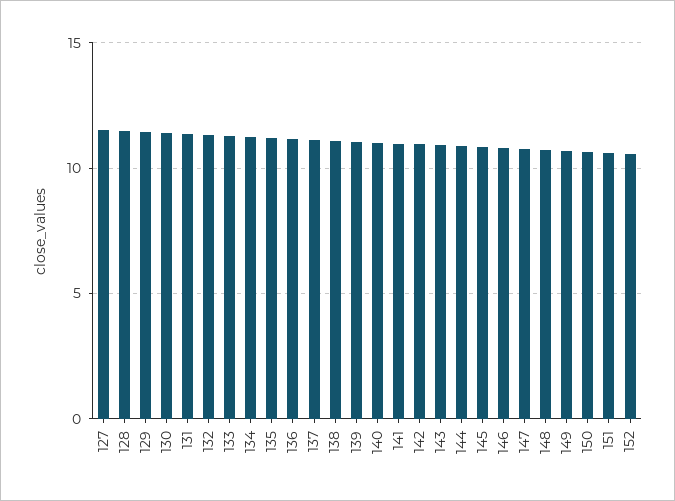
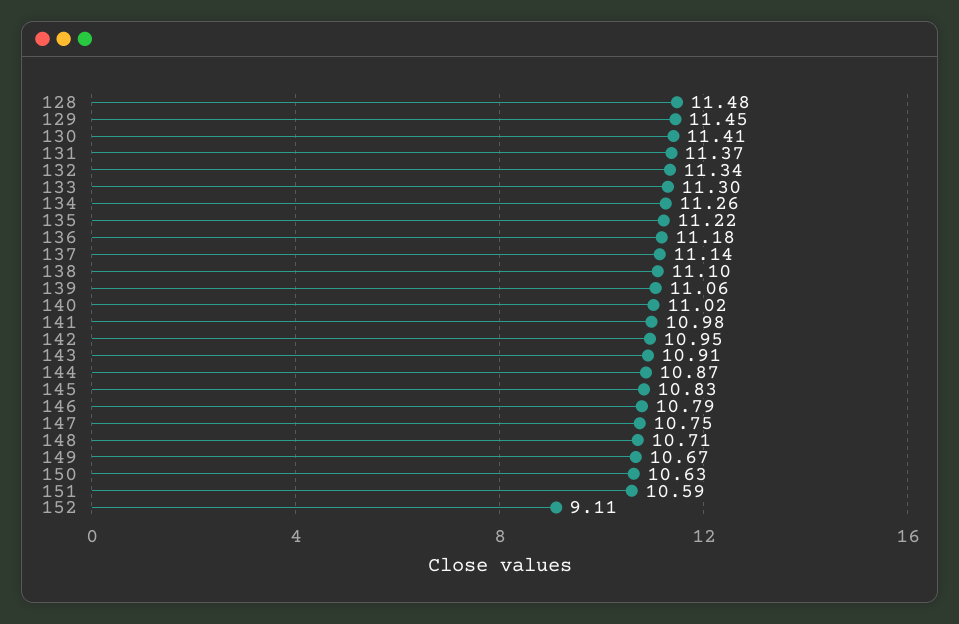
  {
-   "127": 11.5,
    "128": 11.48,
    "129": 11.45,
    "130": 11.41,
    "131": 11.37,
    "132": 11.34,
    "133": 11.3,
    "134": 11.26,
    "135": 11.22,
    "136": 11.18,
    "137": 11.14,
    "138": 11.1,
    "139": 11.06,
    "140": 11.02,
    "141": 10.98,
    "142": 10.95,
    "143": 10.91,
    "144": 10.87,
    "145": 10.83,
    "146": 10.79,
    "147": 10.75,
    "148": 10.71,
    "149": 10.67,
    "150": 10.63,
    "151": 10.59,
-   "152": 10.5
+   "152": 9.11
  }

